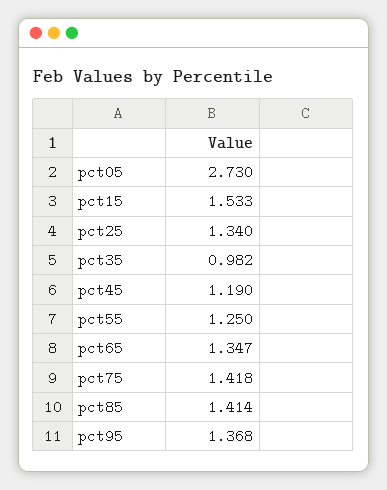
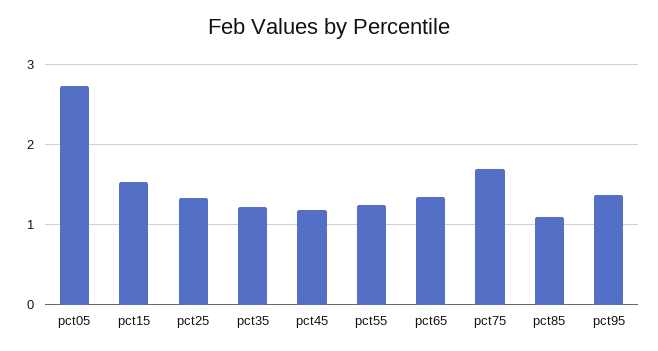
  {
    "pct05": 2.73,
    "pct15": 1.533,
    "pct25": 1.34,
-   "pct35": 0.982,
+   "pct35": 1.2,
    "pct45": 1.19,
    "pct55": 1.25,
    "pct65": 1.347,
-   "pct75": 1.418,
+   "pct75": 1.7,
-   "pct85": 1.414,
+   "pct85": 1.1,
    "pct95": 1.368
  }

